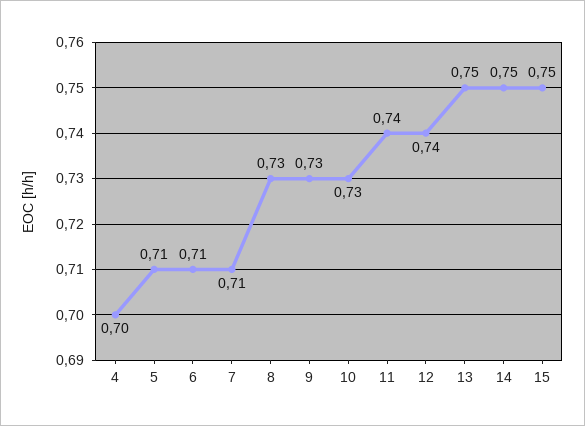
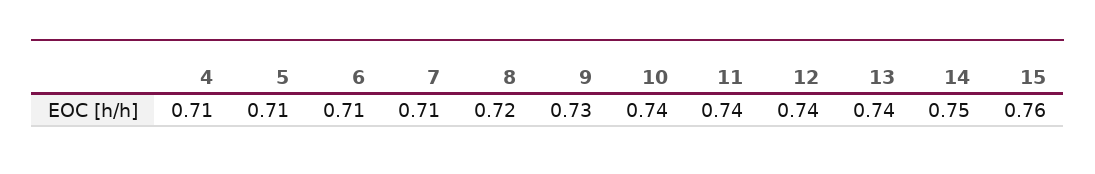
  {
-   "4": 0.7,
+   "4": 0.71,
    "5": 0.71,
    "6": 0.71,
    "7": 0.71,
-   "8": 0.73,
+   "8": 0.72,
    "9": 0.73,
-   "10": 0.73,
+   "10": 0.74,
    "11": 0.74,
    "12": 0.74,
-   "13": 0.75,
+   "13": 0.74,
    "14": 0.75,
-   "15": 0.75
+   "15": 0.76
  }

